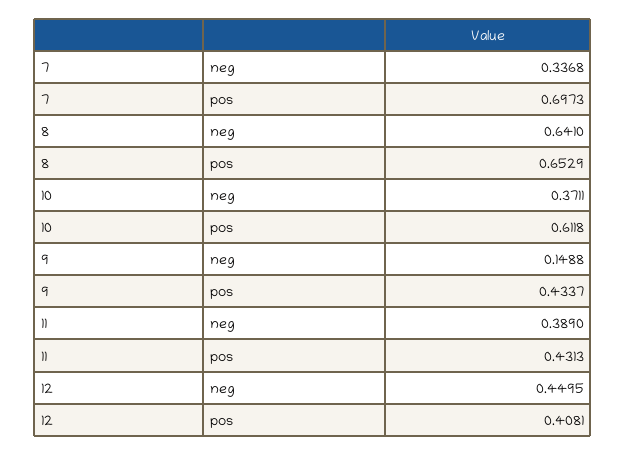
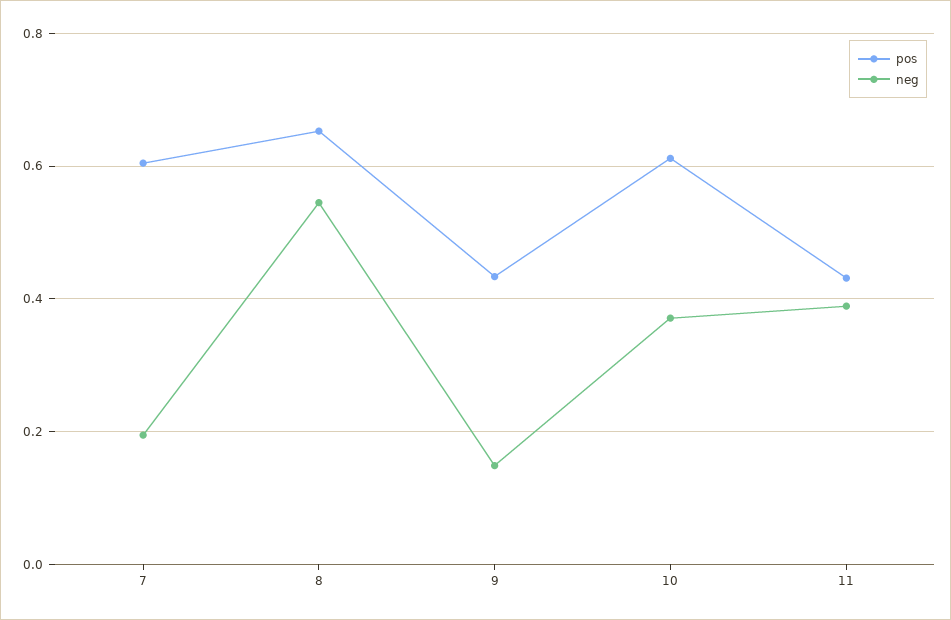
  {
    "neg": {
-     "7": 0.3368,
+     "7": 0.2,
-     "8": 0.641,
+     "8": 0.54,
      "10": 0.3711,
      "9": 0.1488,
-     "11": 0.389,
+     "11": 0.389
-     "12": 0.4495
    },
    "pos": {
-     "7": 0.6973,
+     "7": 0.6,
      "8": 0.6529,
      "10": 0.6118,
      "9": 0.4337,
-     "11": 0.4313,
+     "11": 0.4313
-     "12": 0.4081
    }
  }

